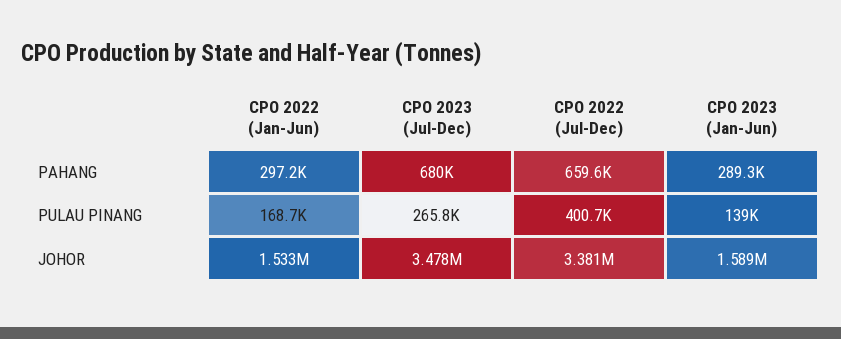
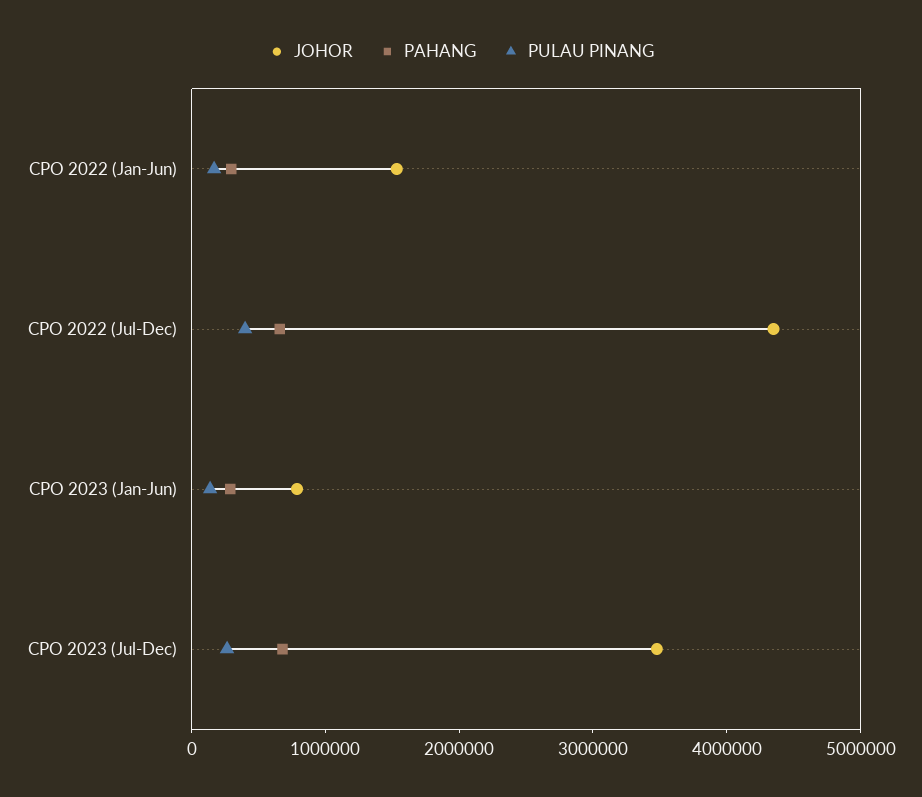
  {
    "PAHANG": {
      "CPO 2022 (Jan-Jun)": 297200,
      "CPO 2023 (Jul-Dec)": 680000,
      "CPO 2022 (Jul-Dec)": 659600,
      "CPO 2023 (Jan-Jun)": 289300
    },
    "PULAU PINANG": {
      "CPO 2022 (Jan-Jun)": 168700,
      "CPO 2023 (Jul-Dec)": 265800,
      "CPO 2022 (Jul-Dec)": 400700,
      "CPO 2023 (Jan-Jun)": 139000
    },
    "JOHOR": {
      "CPO 2022 (Jan-Jun)": 1533000,
      "CPO 2023 (Jul-Dec)": 3478000,
-     "CPO 2022 (Jul-Dec)": 3381000,
+     "CPO 2022 (Jul-Dec)": 4400000,
-     "CPO 2023 (Jan-Jun)": 1589000
+     "CPO 2023 (Jan-Jun)": 800000
    }
  }

